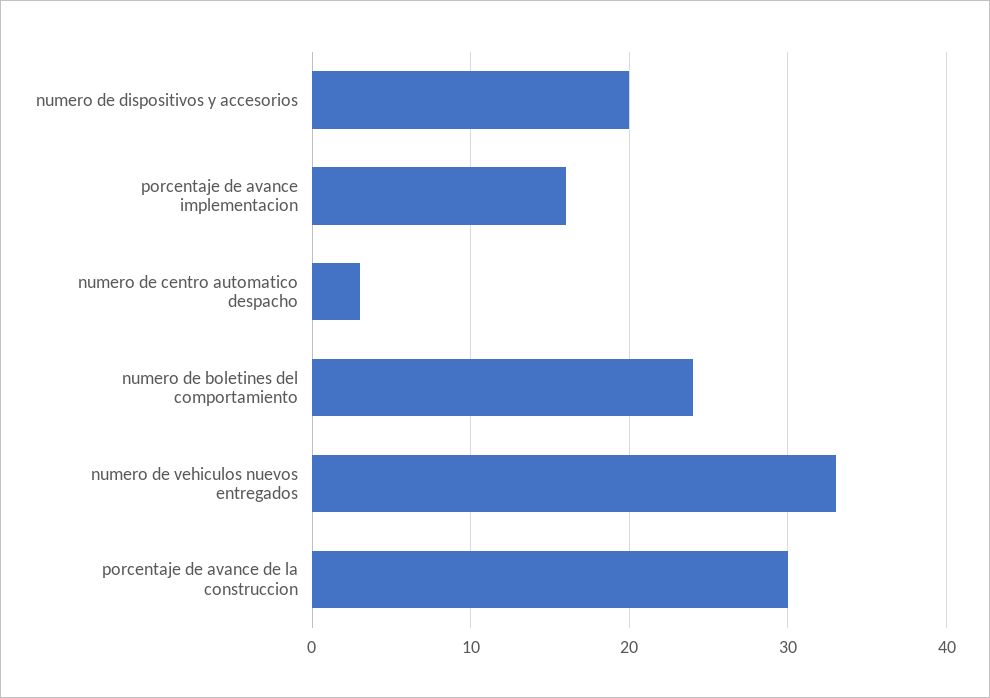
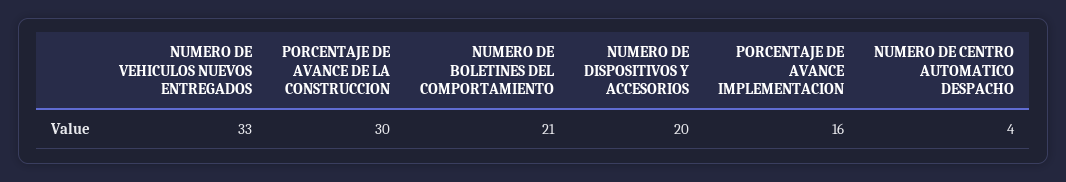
  {
    "numero de dispositivos y accesorios": 20,
    "porcentaje de avance implementacion": 16,
-   "numero de centro automatico despacho": 3,
+   "numero de centro automatico despacho": 4,
-   "numero de boletines del comportamiento": 24,
+   "numero de boletines del comportamiento": 21,
    "numero de vehiculos nuevos entregados": 33,
    "porcentaje de avance de la construccion": 30
  }

